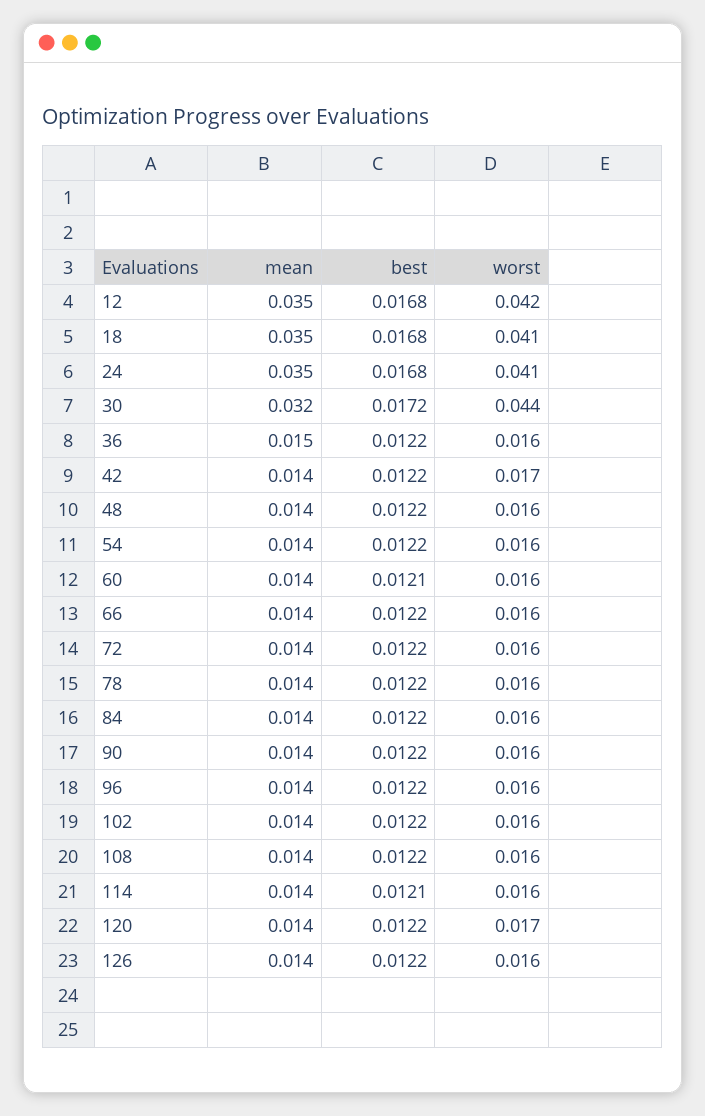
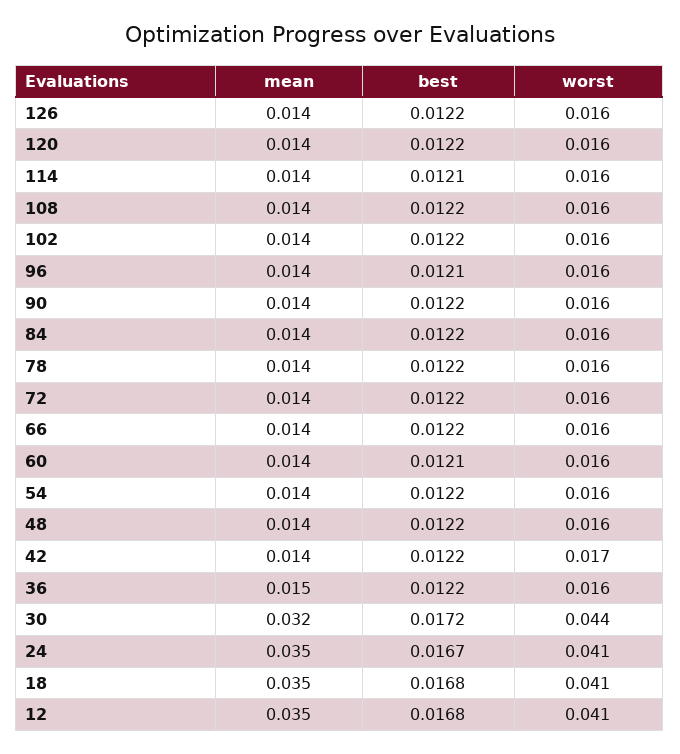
  {
    "mean": {
      "12": 0.035,
      "18": 0.035,
      "24": 0.035,
      "30": 0.032,
      "36": 0.015,
      "42": 0.014,
      "48": 0.014,
      "54": 0.014,
      "60": 0.014,
      "66": 0.014,
      "72": 0.014,
      "78": 0.014,
      "84": 0.014,
      "90": 0.014,
      "96": 0.014,
      "102": 0.014,
      "108": 0.014,
      "114": 0.014,
      "120": 0.014,
      "126": 0.014
    },
    "best": {
      "12": 0.0168,
      "18": 0.0168,
-     "24": 0.0168,
+     "24": 0.0167,
      "30": 0.0172,
      "36": 0.0122,
      "42": 0.0122,
      "48": 0.0122,
      "54": 0.0122,
      "60": 0.0121,
      "66": 0.0122,
      "72": 0.0122,
      "78": 0.0122,
      "84": 0.0122,
      "90": 0.0122,
-     "96": 0.0122,
+     "96": 0.0121,
      "102": 0.0122,
      "108": 0.0122,
      "114": 0.0121,
      "120": 0.0122,
      "126": 0.0122
    },
    "worst": {
-     "12": 0.042,
+     "12": 0.041,
      "18": 0.041,
      "24": 0.041,
      "30": 0.044,
      "36": 0.016,
      "42": 0.017,
      "48": 0.016,
      "54": 0.016,
      "60": 0.016,
      "66": 0.016,
      "72": 0.016,
      "78": 0.016,
      "84": 0.016,
      "90": 0.016,
      "96": 0.016,
      "102": 0.016,
      "108": 0.016,
      "114": 0.016,
-     "120": 0.017,
+     "120": 0.016,
      "126": 0.016
    }
  }

